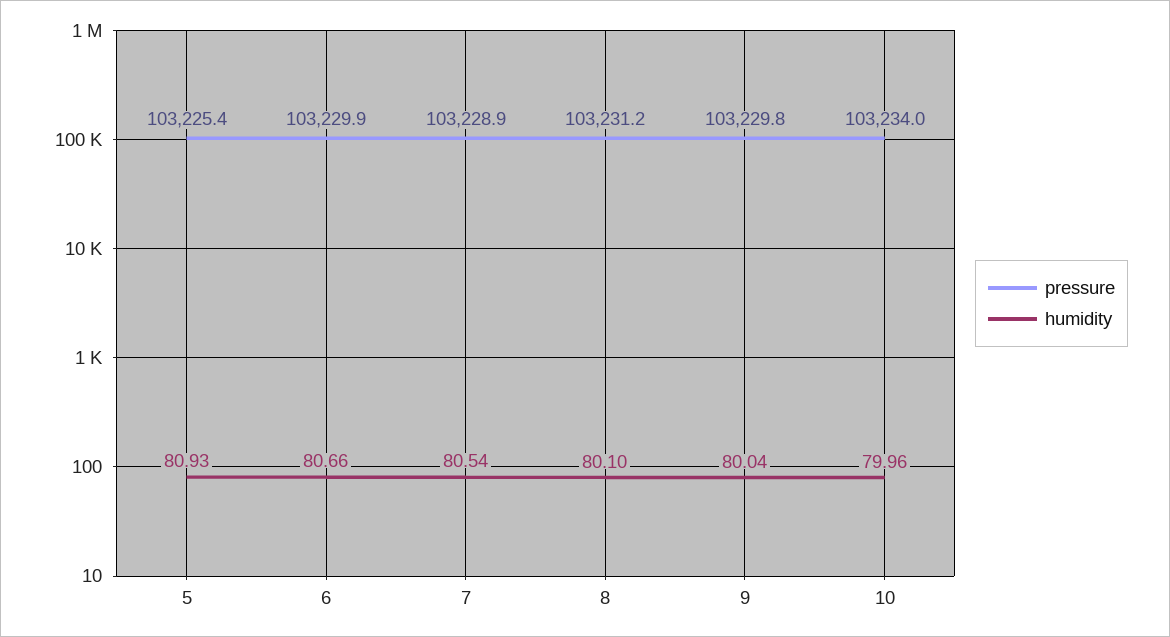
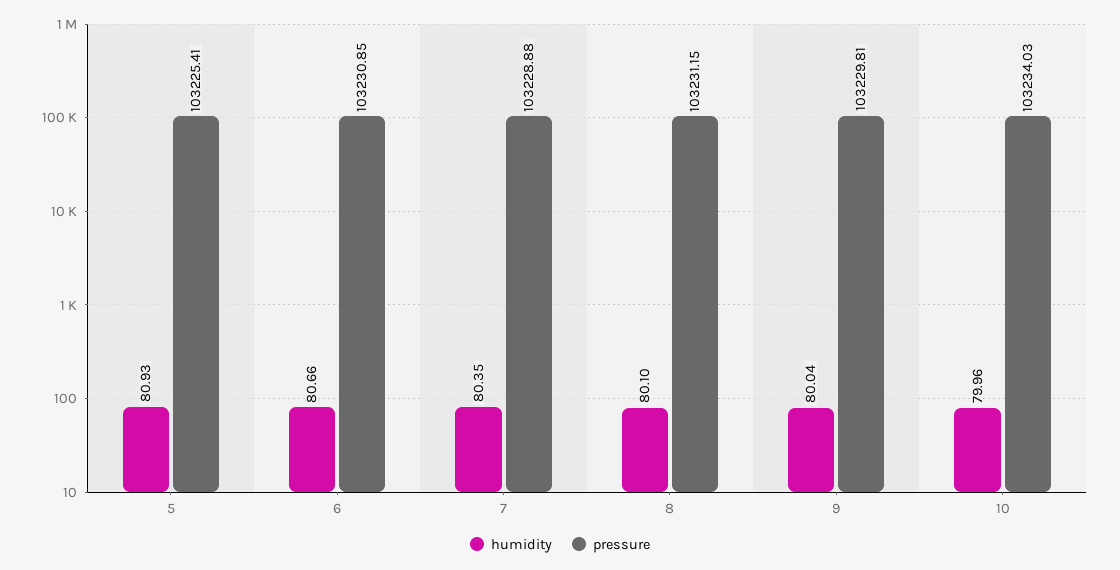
  {
    "pressure": {
      "5": 103225.41,
-     "6": 103229.9,
+     "6": 103230.85,
      "7": 103228.88,
      "8": 103231.15,
      "9": 103229.81,
      "10": 103234.03
    },
    "humidity": {
      "5": 80.93,
      "6": 80.66,
-     "7": 80.54,
+     "7": 80.35,
      "8": 80.1,
      "9": 80.04,
      "10": 79.96
    }
  }

